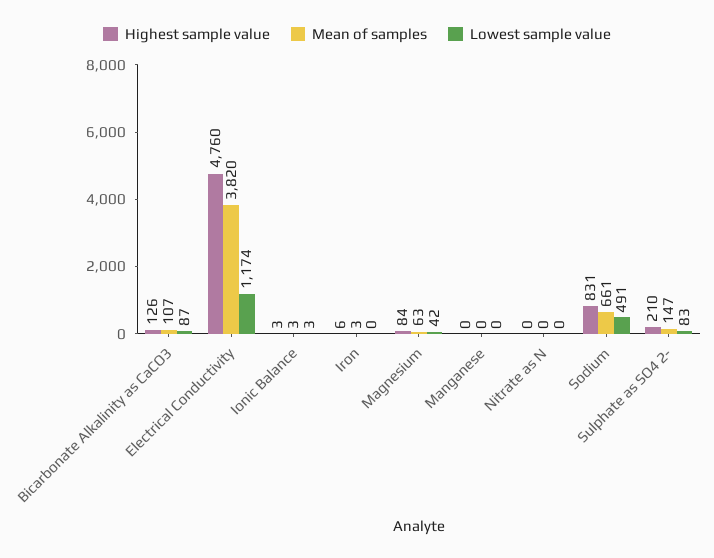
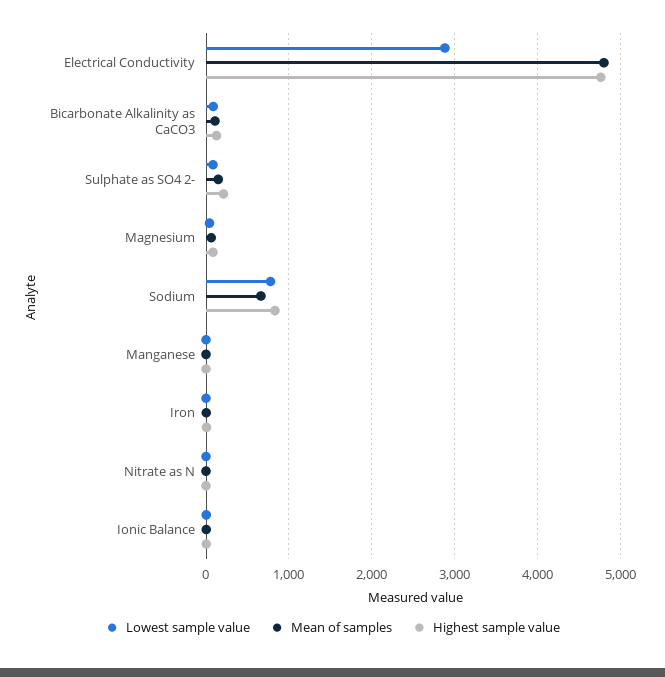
  {
    "Highest sample value": {
      "Bicarbonate Alkalinity as CaCO3": 126,
      "Electrical Conductivity": 4760,
      "Ionic Balance": 3,
      "Iron": 6,
      "Magnesium": 84,
      "Manganese": 0,
      "Nitrate as N": 0,
      "Sodium": 831,
      "Sulphate as SO4 2-": 210
    },
    "Mean of samples": {
      "Bicarbonate Alkalinity as CaCO3": 107,
-     "Electrical Conductivity": 3820,
+     "Electrical Conductivity": 4800,
      "Ionic Balance": 3,
      "Iron": 3,
      "Magnesium": 63,
      "Manganese": 0,
      "Nitrate as N": 0,
      "Sodium": 661,
      "Sulphate as SO4 2-": 147
    },
    "Lowest sample value": {
      "Bicarbonate Alkalinity as CaCO3": 87,
-     "Electrical Conductivity": 1174,
+     "Electrical Conductivity": 2900,
      "Ionic Balance": 3,
      "Iron": 0,
      "Magnesium": 42,
      "Manganese": 0,
      "Nitrate as N": 0,
-     "Sodium": 491,
+     "Sodium": 800,
      "Sulphate as SO4 2-": 83
    }
  }

